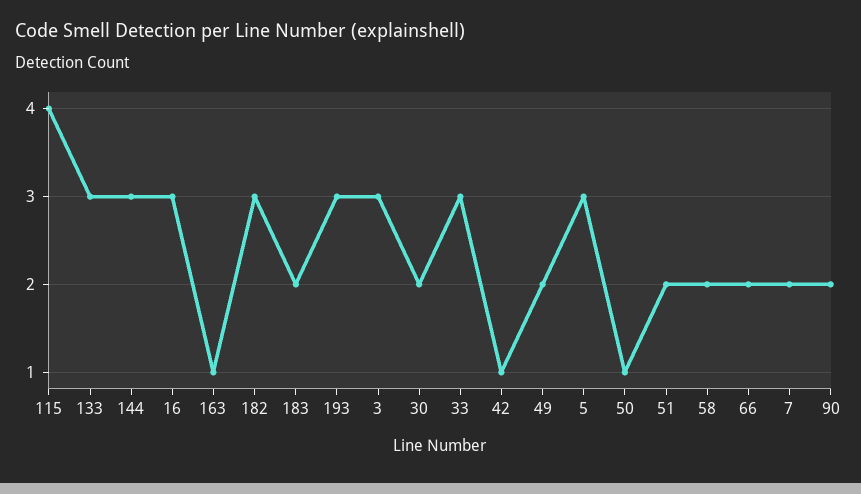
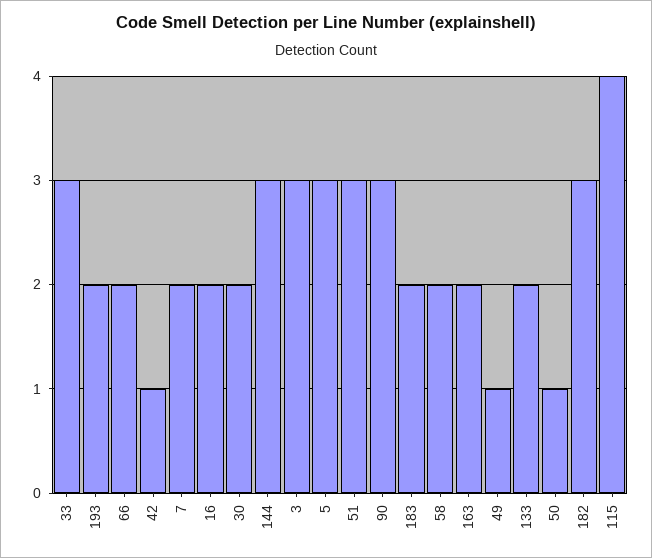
  {
    "115": 4,
-   "133": 3,
+   "133": 2,
    "144": 3,
-   "16": 3,
+   "16": 2,
-   "163": 1,
+   "163": 2,
    "182": 3,
    "183": 2,
-   "193": 3,
+   "193": 2,
    "3": 3,
    "30": 2,
    "33": 3,
    "42": 1,
-   "49": 2,
+   "49": 1,
    "5": 3,
    "50": 1,
-   "51": 2,
+   "51": 3,
    "58": 2,
    "66": 2,
    "7": 2,
-   "90": 2
+   "90": 3
  }

